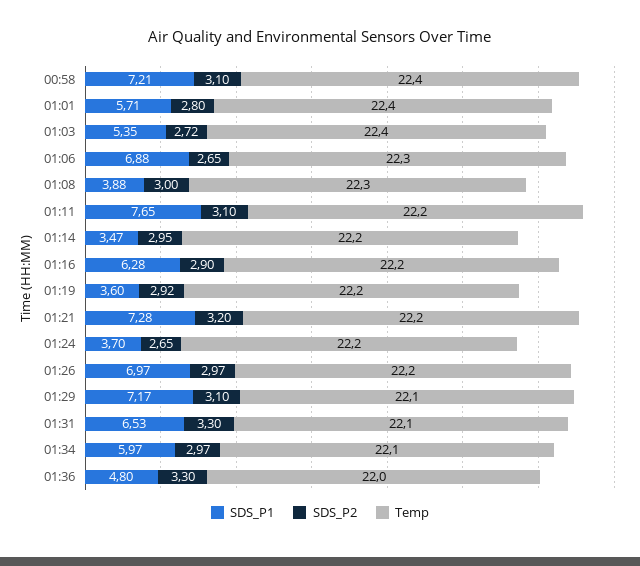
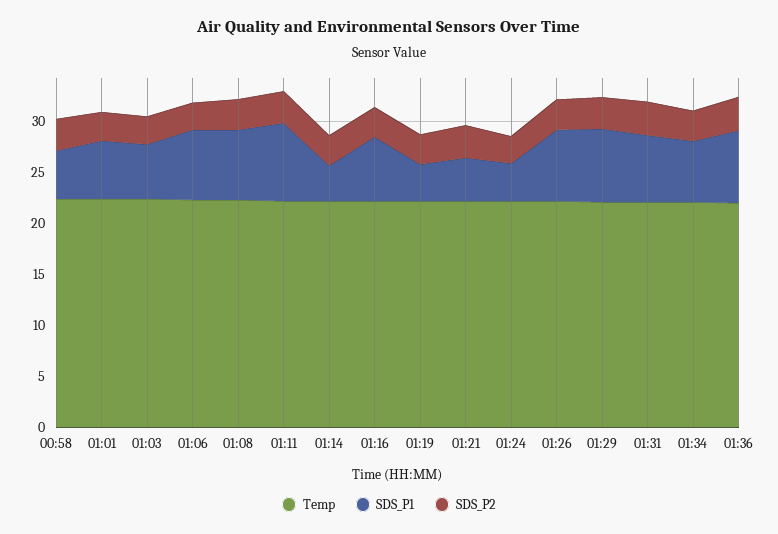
  {
    "SDS_P1": {
-     "00:58": 7.21,
+     "00:58": 5,
      "01:01": 5.71,
      "01:03": 5.35,
      "01:06": 6.88,
-     "01:08": 3.88,
+     "01:08": 7,
      "01:11": 7.65,
      "01:14": 3.47,
      "01:16": 6.28,
      "01:19": 3.6,
-     "01:21": 7.28,
+     "01:21": 4,
      "01:24": 3.7,
      "01:26": 6.97,
      "01:29": 7.17,
      "01:31": 6.53,
      "01:34": 5.97,
-     "01:36": 4.8
+     "01:36": 7
    },
    "SDS_P2": {
      "00:58": 3.1,
      "01:01": 2.8,
      "01:03": 2.72,
      "01:06": 2.65,
      "01:08": 3,
      "01:11": 3.1,
      "01:14": 2.95,
      "01:16": 2.9,
      "01:19": 2.92,
      "01:21": 3.2,
      "01:24": 2.65,
      "01:26": 2.97,
      "01:29": 3.1,
      "01:31": 3.3,
      "01:34": 2.97,
      "01:36": 3.3
    },
    "Temp": {
      "00:58": 22.4,
      "01:01": 22.4,
      "01:03": 22.4,
      "01:06": 22.3,
      "01:08": 22.3,
      "01:11": 22.2,
      "01:14": 22.2,
      "01:16": 22.2,
      "01:19": 22.2,
      "01:21": 22.2,
      "01:24": 22.2,
      "01:26": 22.2,
      "01:29": 22.1,
      "01:31": 22.1,
      "01:34": 22.1,
      "01:36": 22
    }
  }

